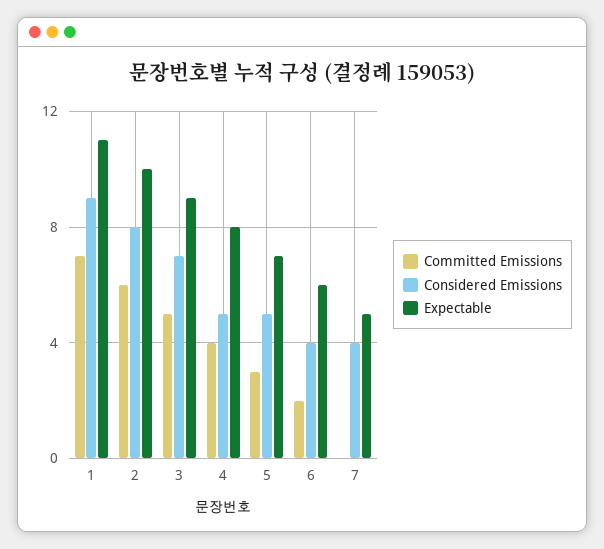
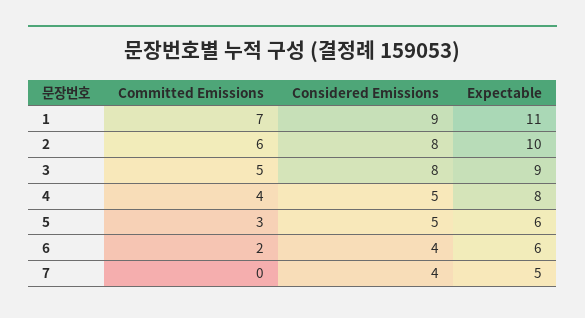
  {
    "Committed Emissions": {
      "1": 7,
      "2": 6,
      "3": 5,
      "4": 4,
      "5": 3,
      "6": 2,
      "7": 0
    },
    "Considered Emissions": {
      "1": 9,
      "2": 8,
-     "3": 7,
+     "3": 8,
      "4": 5,
      "5": 5,
      "6": 4,
      "7": 4
    },
    "Expectable": {
      "1": 11,
      "2": 10,
      "3": 9,
      "4": 8,
-     "5": 7,
+     "5": 6,
      "6": 6,
      "7": 5
    }
  }

